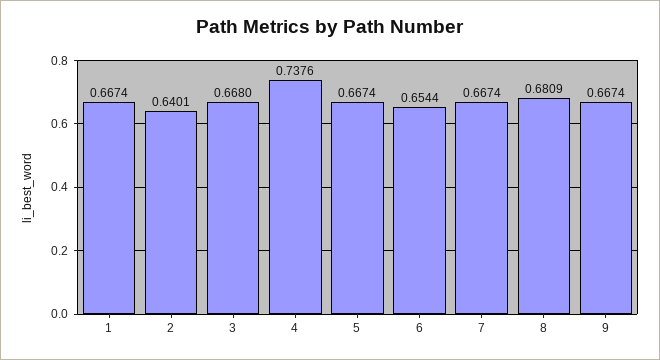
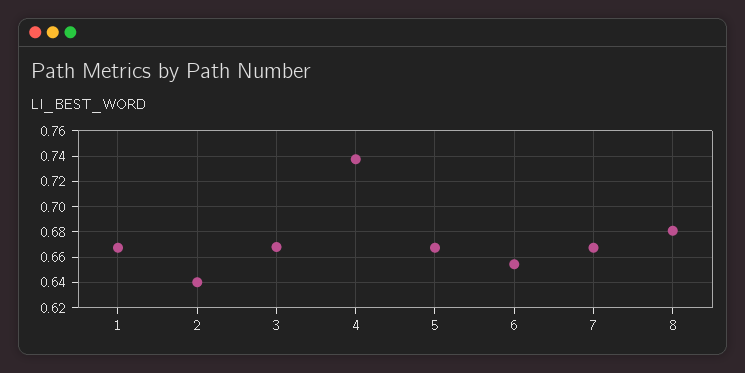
  {
    "1": 0.6674,
    "2": 0.6401,
    "3": 0.668,
    "4": 0.7376,
    "5": 0.6674,
    "6": 0.6544,
    "7": 0.6674,
-   "8": 0.6809,
+   "8": 0.6809
-   "9": 0.6674
  }

